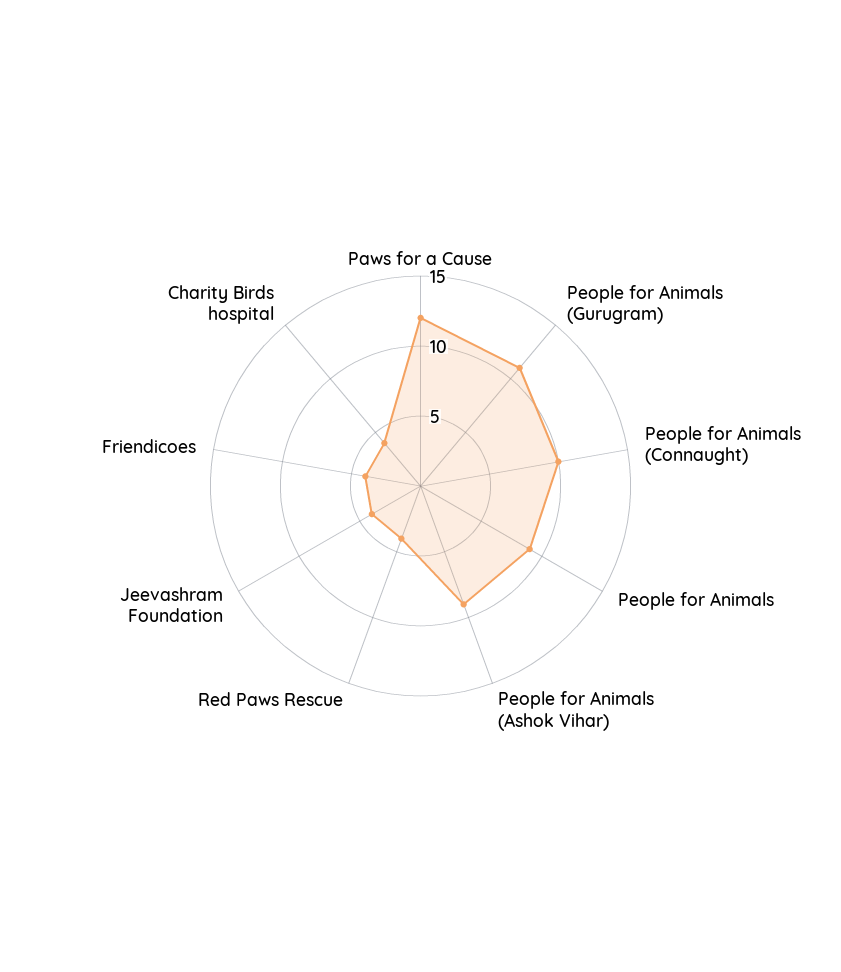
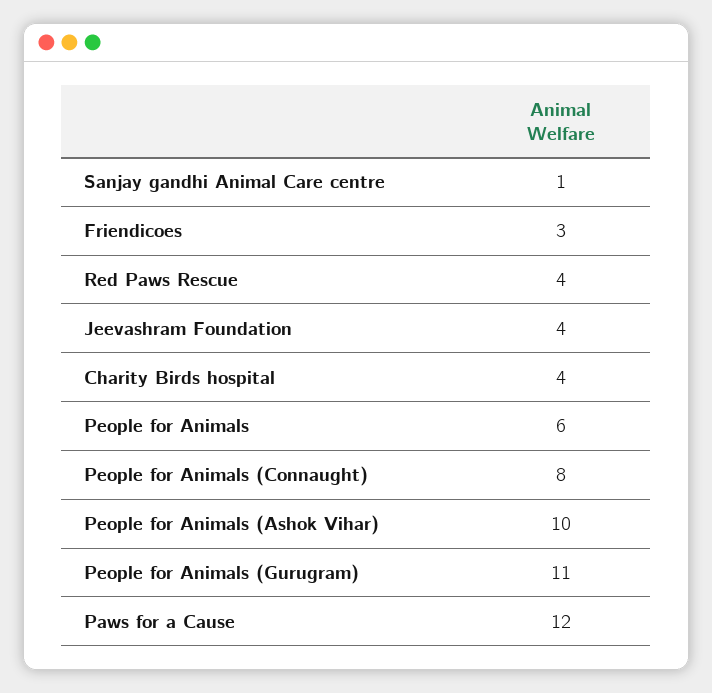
  {
    "Paws for a Cause": 12,
    "People for Animals (Gurugram)": 11,
-   "People for Animals (Connaught)": 10,
+   "People for Animals (Connaught)": 8,
-   "People for Animals": 9,
+   "People for Animals": 6,
-   "People for Animals (Ashok Vihar)": 9,
+   "People for Animals (Ashok Vihar)": 10,
    "Red Paws Rescue": 4,
    "Jeevashram Foundation": 4,
-   "Friendicoes": 4,
+   "Friendicoes": 3,
-   "Charity Birds hospital": 4
+   "Charity Birds hospital": 4,
+   "Sanjay gandhi Animal Care centre": 1
  }

